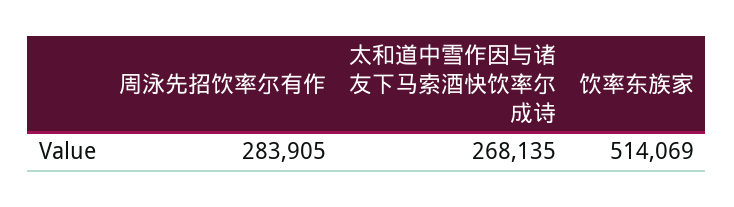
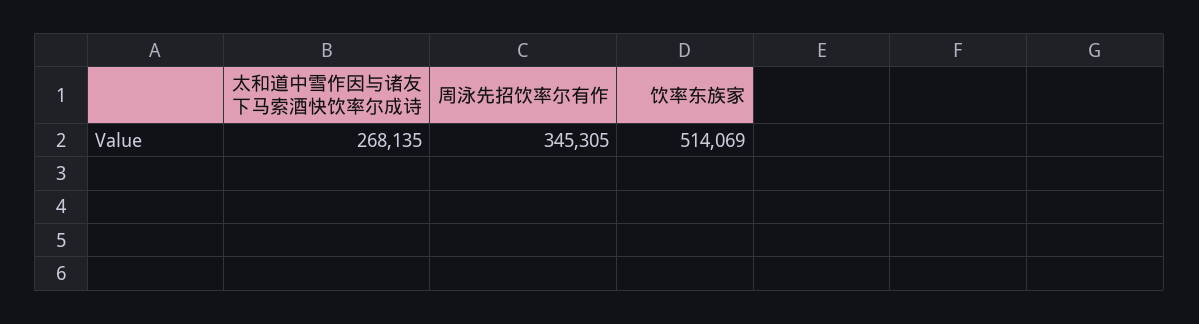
  {
-   "周泳先招饮率尔有作": 283905,
+   "周泳先招饮率尔有作": 345305,
    "太和道中雪作因与诸友下马索酒快饮率尔成诗": 268135,
    "饮率东族家": 514069
  }

